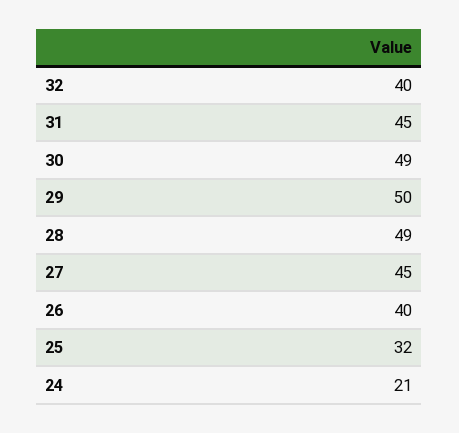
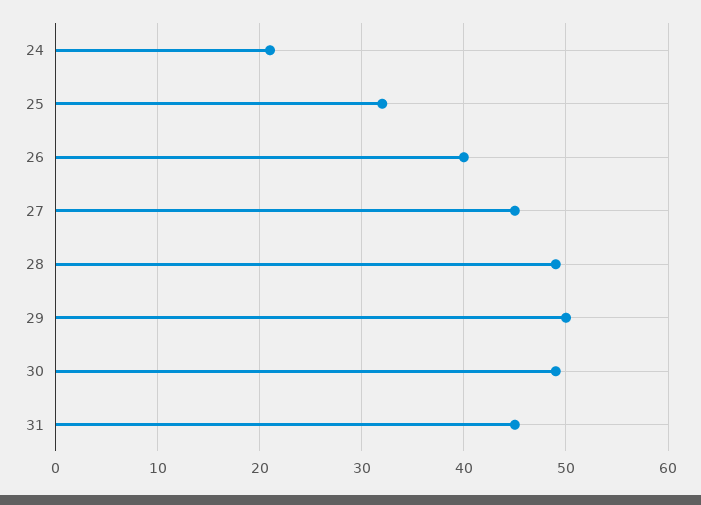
  {
-   "32": 40,
    "31": 45,
    "30": 49,
    "29": 50,
    "28": 49,
    "27": 45,
    "26": 40,
    "25": 32,
    "24": 21
  }

